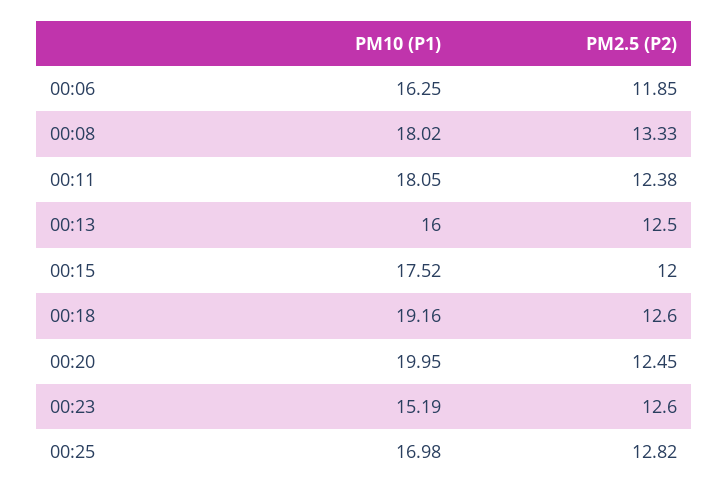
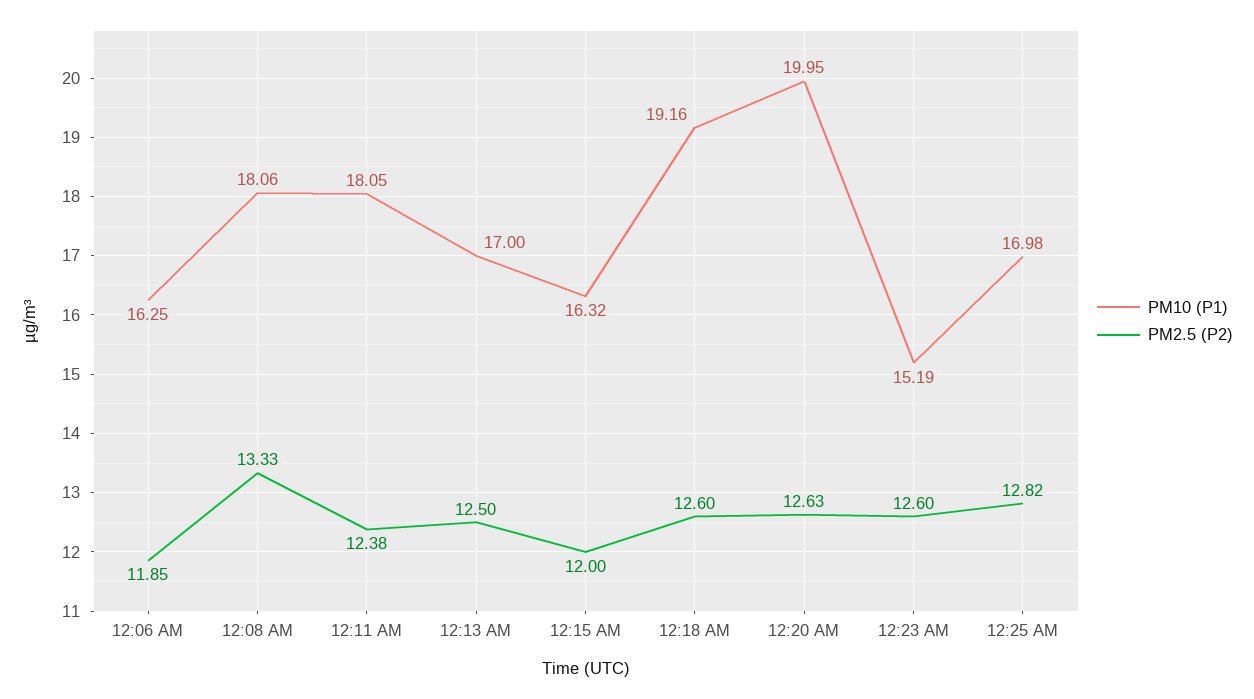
  {
    "PM10 (P1)": {
      "00:06": 16.25,
-     "00:08": 18.02,
+     "00:08": 18.06,
      "00:11": 18.05,
-     "00:13": 16,
+     "00:13": 17,
-     "00:15": 17.52,
+     "00:15": 16.32,
      "00:18": 19.16,
      "00:20": 19.95,
      "00:23": 15.19,
      "00:25": 16.98
    },
    "PM2.5 (P2)": {
      "00:06": 11.85,
      "00:08": 13.33,
      "00:11": 12.38,
      "00:13": 12.5,
      "00:15": 12,
      "00:18": 12.6,
-     "00:20": 12.45,
+     "00:20": 12.63,
      "00:23": 12.6,
      "00:25": 12.82
    }
  }

